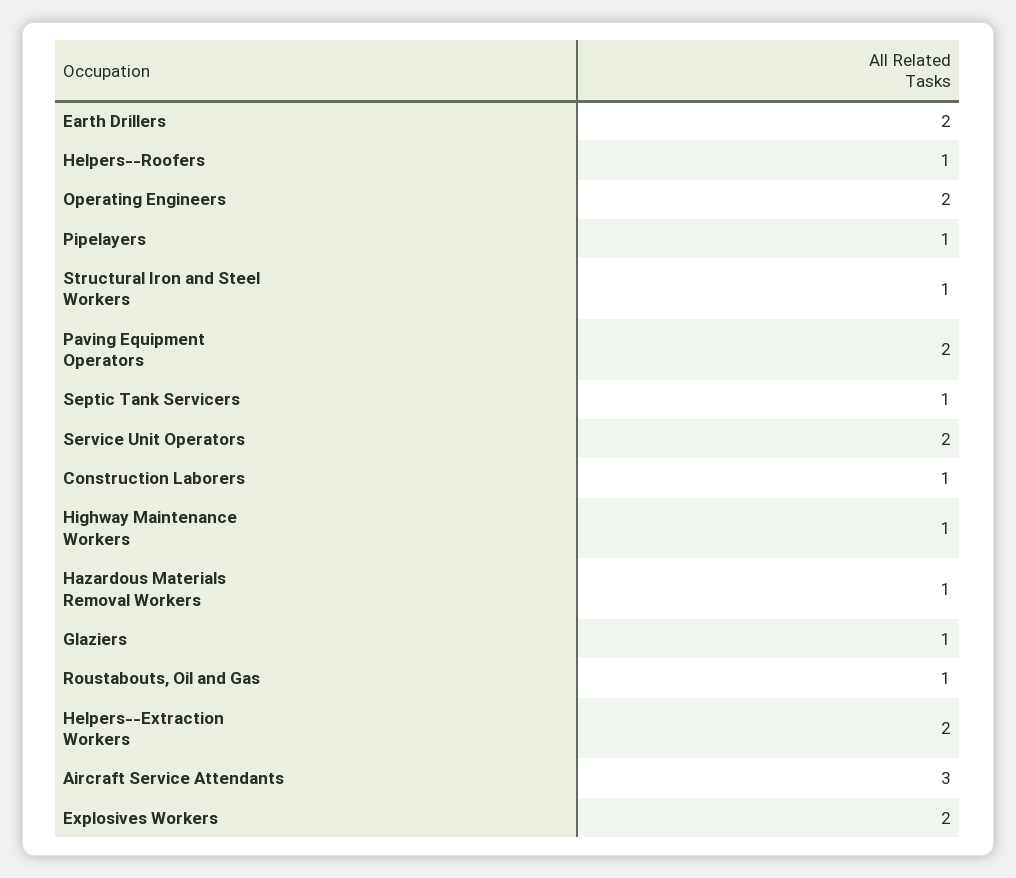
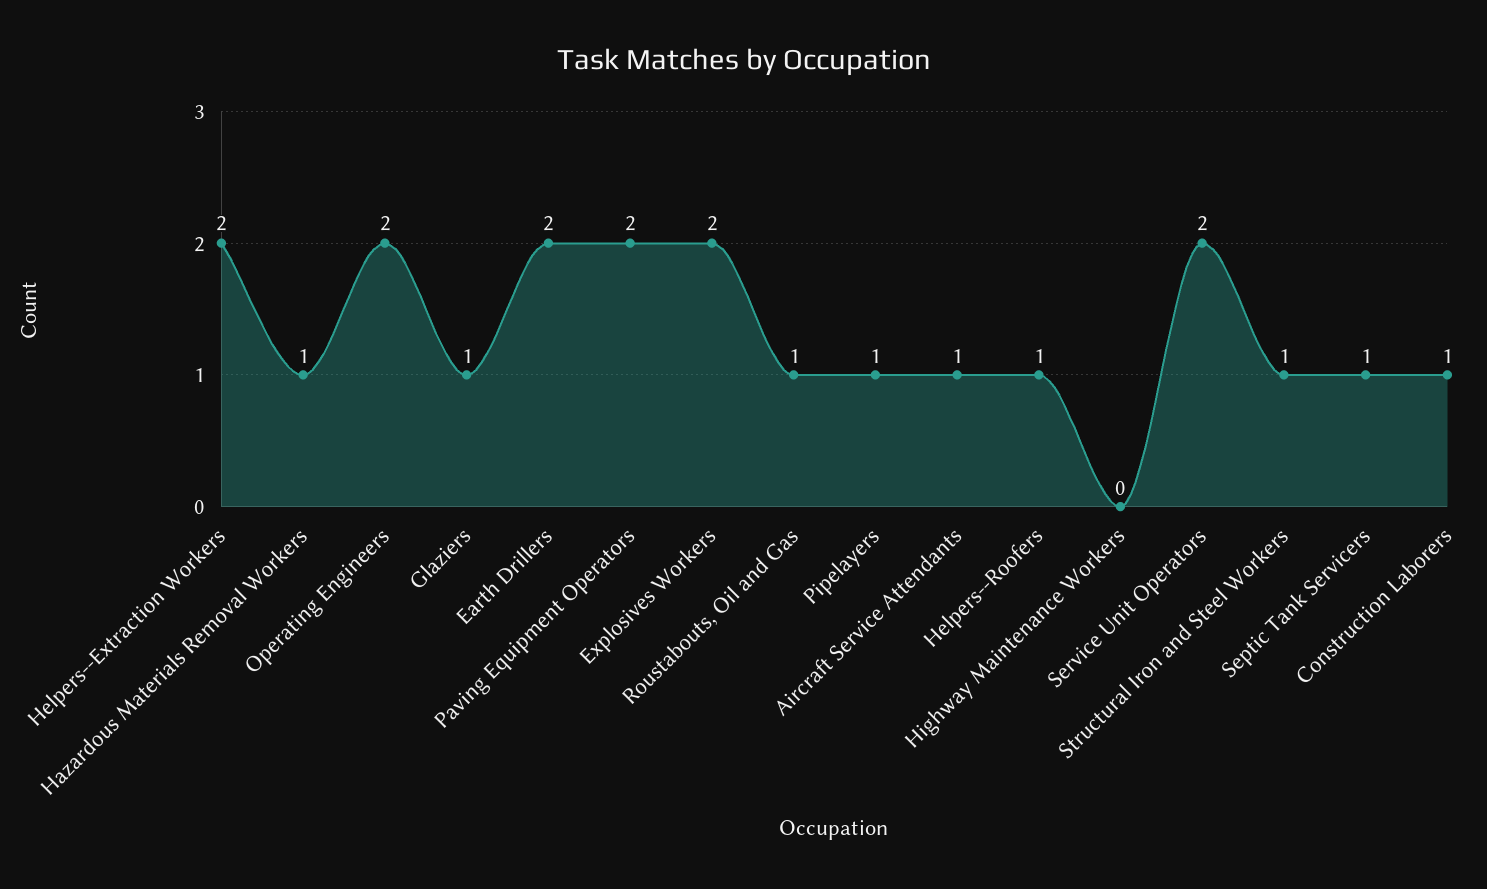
  {
    "Earth Drillers": 2,
    "Helpers--Roofers": 1,
    "Operating Engineers": 2,
    "Pipelayers": 1,
    "Structural Iron and Steel Workers": 1,
    "Paving Equipment Operators": 2,
    "Septic Tank Servicers": 1,
    "Service Unit Operators": 2,
    "Construction Laborers": 1,
-   "Highway Maintenance Workers": 1,
+   "Highway Maintenance Workers": 0,
    "Hazardous Materials Removal Workers": 1,
    "Glaziers": 1,
    "Roustabouts, Oil and Gas": 1,
    "Helpers--Extraction Workers": 2,
-   "Aircraft Service Attendants": 3,
+   "Aircraft Service Attendants": 1,
    "Explosives Workers": 2
  }

